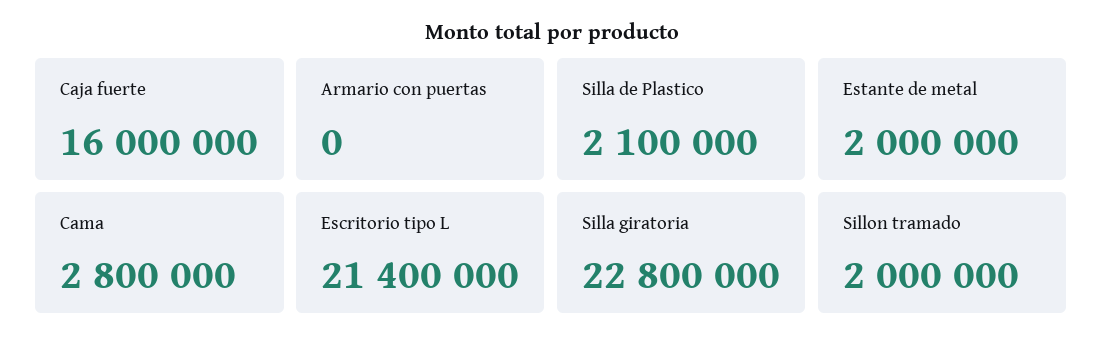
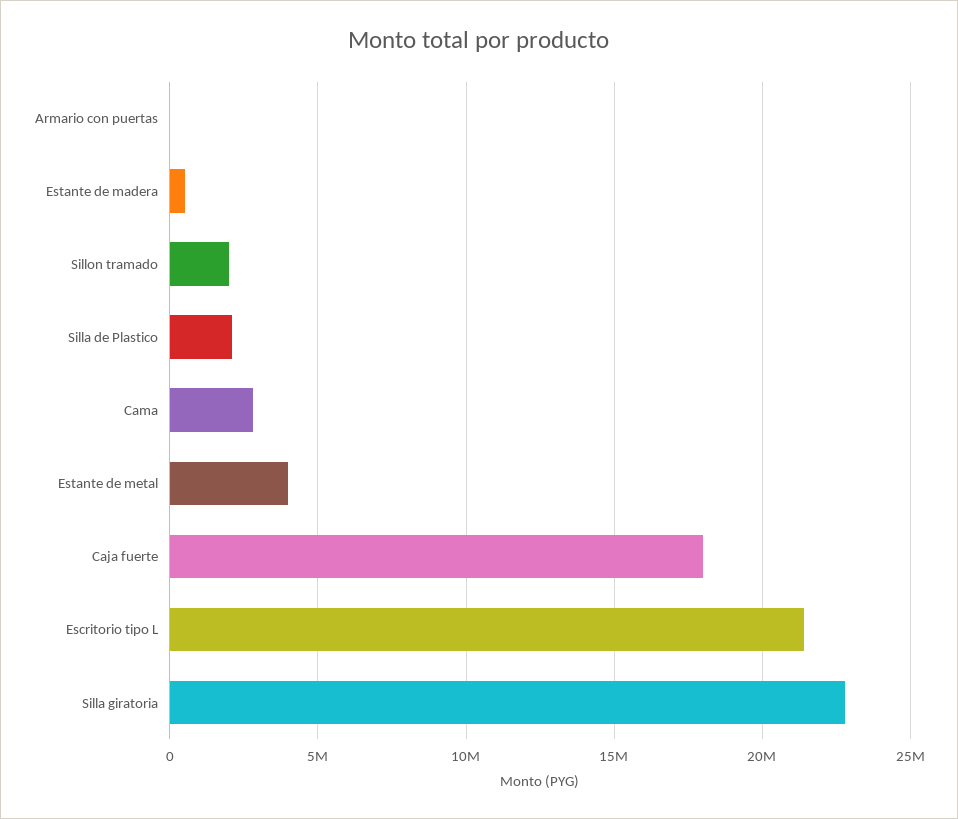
  {
-   "Caja fuerte": 16000000,
+   "Caja fuerte": 18000000,
    "Armario con puertas": 0,
    "Silla de Plastico": 2100000,
-   "Estante de metal": 2000000,
+   "Estante de metal": 4000000,
    "Cama": 2800000,
    "Escritorio tipo L": 21400000,
    "Silla giratoria": 22800000,
-   "Sillon tramado": 2000000
+   "Sillon tramado": 2000000,
+   "Estante de madera": 500000
  }

